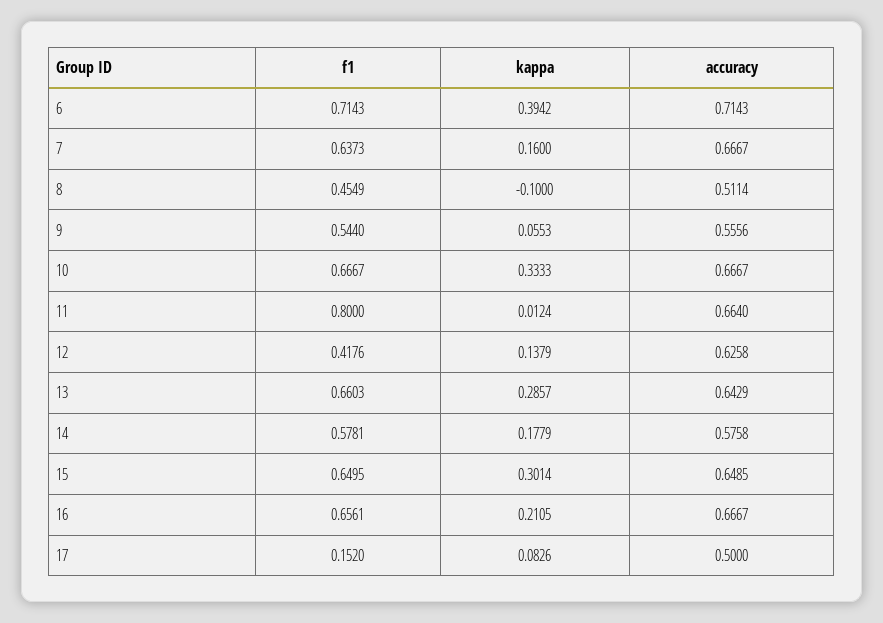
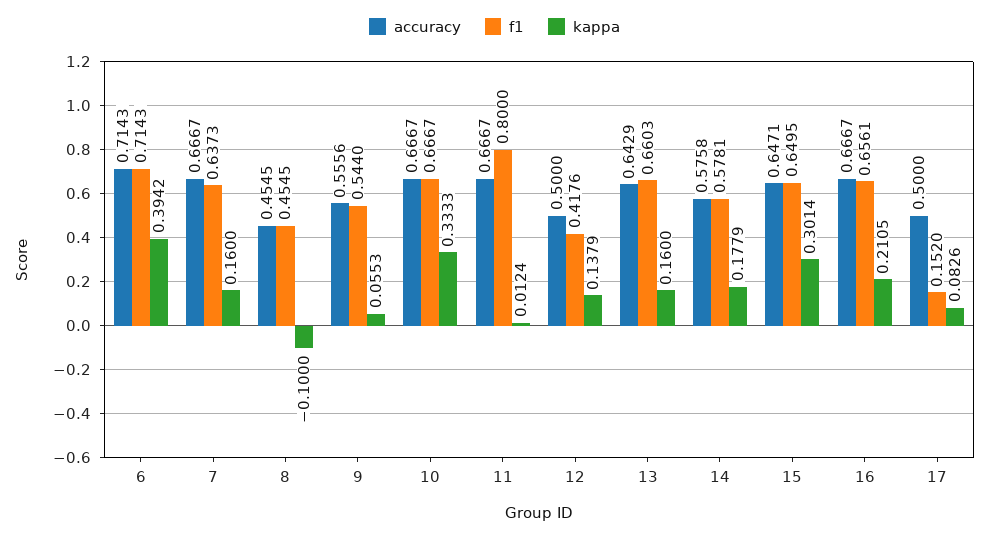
  {
    "f1": {
      "6": 0.7143,
      "7": 0.6373,
-     "8": 0.4549,
+     "8": 0.4545,
      "9": 0.544,
      "10": 0.6667,
      "11": 0.8,
      "12": 0.4176,
      "13": 0.6603,
      "14": 0.5781,
      "15": 0.6495,
      "16": 0.6561,
      "17": 0.152
    },
    "kappa": {
      "6": 0.3942,
      "7": 0.16,
      "8": -0.1,
      "9": 0.0553,
      "10": 0.3333,
      "11": 0.0124,
      "12": 0.1379,
-     "13": 0.2857,
+     "13": 0.16,
      "14": 0.1779,
      "15": 0.3014,
      "16": 0.2105,
      "17": 0.0826
    },
    "accuracy": {
      "6": 0.7143,
      "7": 0.6667,
-     "8": 0.5114,
+     "8": 0.4545,
      "9": 0.5556,
      "10": 0.6667,
-     "11": 0.664,
+     "11": 0.6667,
-     "12": 0.6258,
+     "12": 0.5,
      "13": 0.6429,
      "14": 0.5758,
-     "15": 0.6485,
+     "15": 0.6471,
      "16": 0.6667,
      "17": 0.5
    }
  }

